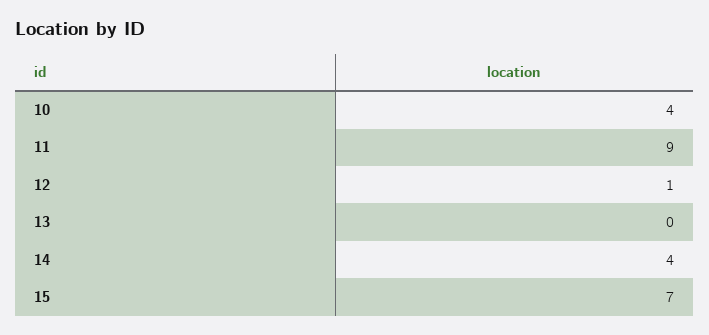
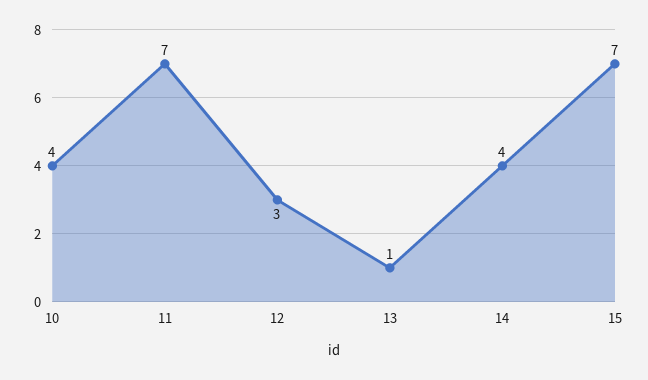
  {
    "10": 4,
-   "11": 9,
+   "11": 7,
-   "12": 1,
+   "12": 3,
-   "13": 0,
+   "13": 1,
    "14": 4,
    "15": 7
  }

